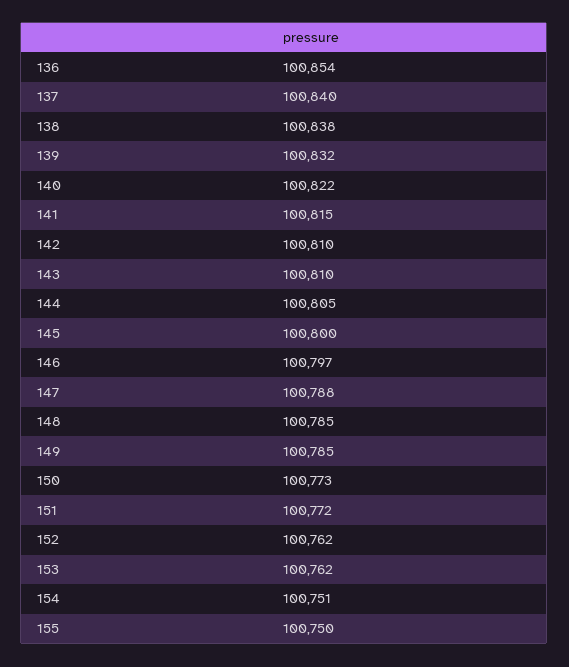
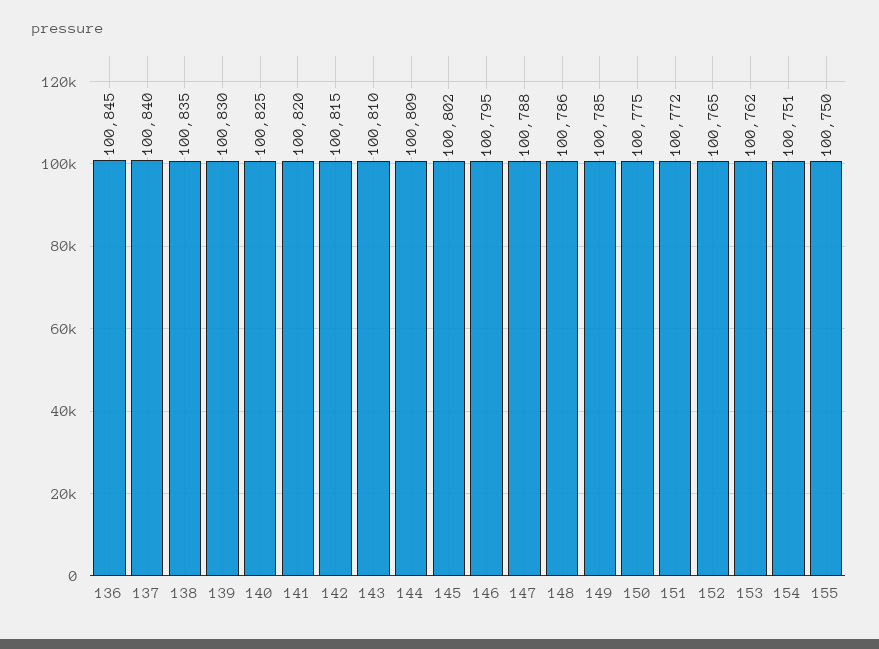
  {
-   "136": 100854,
+   "136": 100845,
    "137": 100840,
-   "138": 100838,
+   "138": 100835,
-   "139": 100832,
+   "139": 100830,
-   "140": 100822,
+   "140": 100825,
-   "141": 100815,
+   "141": 100820,
-   "142": 100810,
+   "142": 100815,
    "143": 100810,
-   "144": 100805,
+   "144": 100809,
-   "145": 100800,
+   "145": 100802,
-   "146": 100797,
+   "146": 100795,
    "147": 100788,
-   "148": 100785,
+   "148": 100786,
    "149": 100785,
-   "150": 100773,
+   "150": 100775,
    "151": 100772,
-   "152": 100762,
+   "152": 100765,
    "153": 100762,
    "154": 100751,
    "155": 100750
  }

